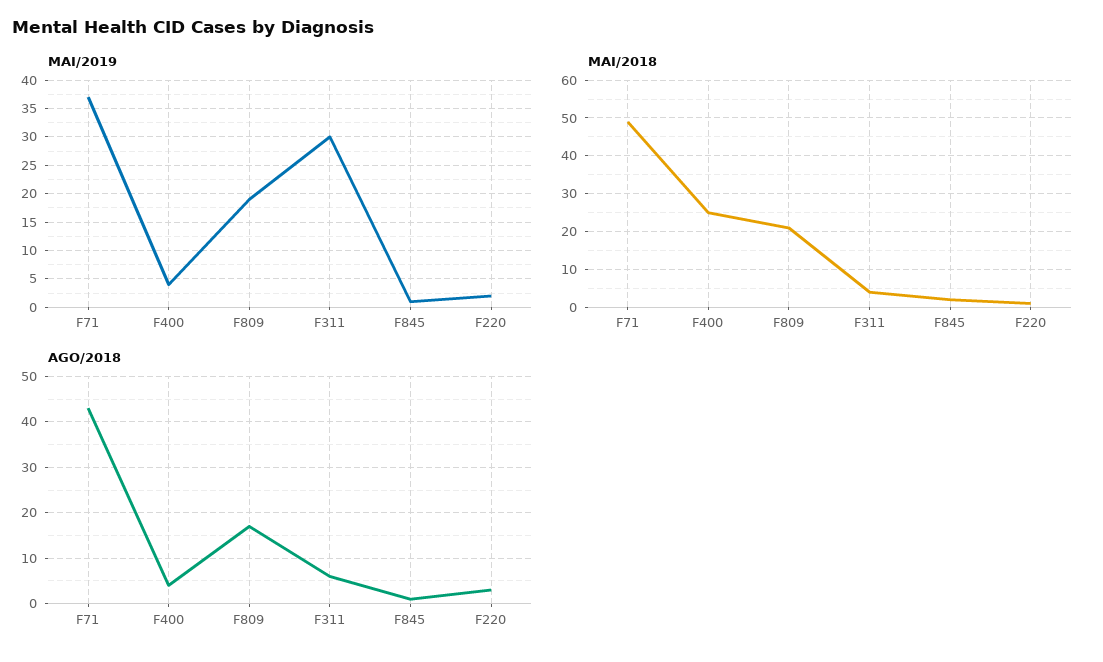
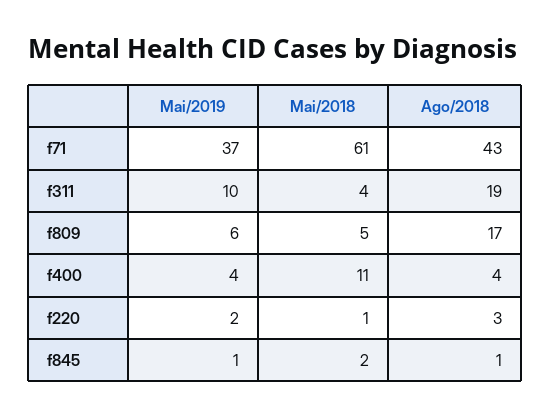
  {
    "MAI/2019": {
      "F71": 37,
      "F400": 4,
-     "F809": 20,
+     "F809": 6,
-     "F311": 30,
+     "F311": 10,
      "F845": 1,
      "F220": 2
    },
    "MAI/2018": {
-     "F71": 50,
+     "F71": 61,
-     "F400": 25,
+     "F400": 11,
-     "F809": 20,
+     "F809": 5,
      "F311": 4,
      "F845": 2,
      "F220": 1
    },
    "AGO/2018": {
      "F71": 43,
      "F400": 4,
      "F809": 17,
-     "F311": 5,
+     "F311": 19,
      "F845": 1,
      "F220": 3
    }
  }

